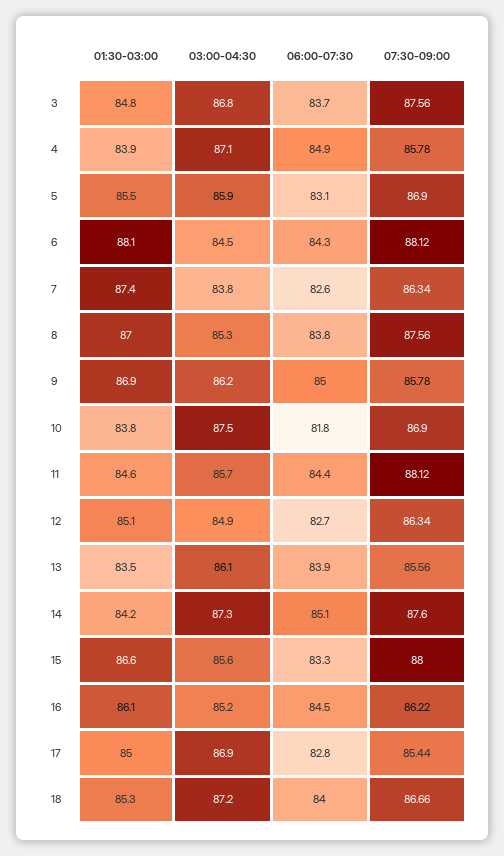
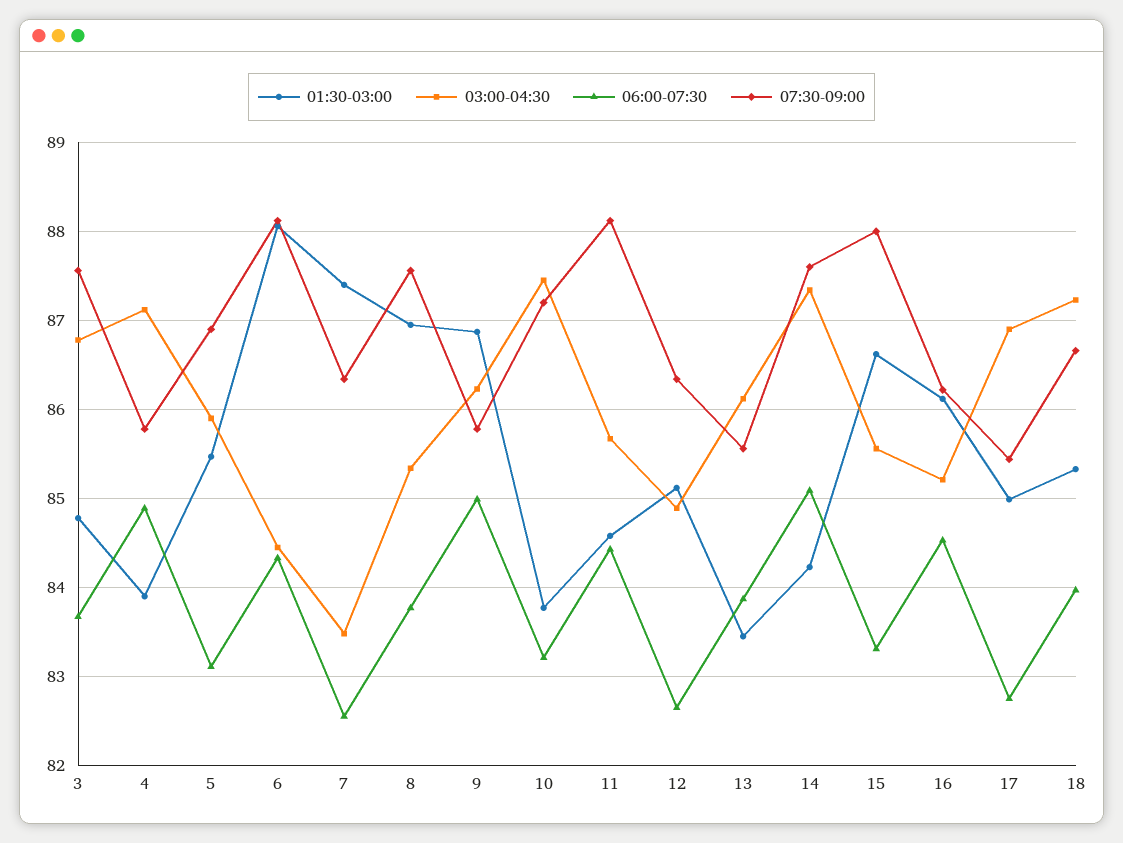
  {
    "01:30-03:00": {
      "3": 84.8,
      "4": 83.9,
      "5": 85.5,
      "6": 88.1,
      "7": 87.4,
      "8": 87,
      "9": 86.9,
      "10": 83.8,
      "11": 84.6,
      "12": 85.1,
      "13": 83.5,
      "14": 84.2,
      "15": 86.6,
      "16": 86.1,
      "17": 85,
      "18": 85.3
    },
    "03:00-04:30": {
      "3": 86.8,
      "4": 87.1,
      "5": 85.9,
      "6": 84.5,
-     "7": 83.8,
+     "7": 83.5,
      "8": 85.3,
      "9": 86.2,
      "10": 87.5,
      "11": 85.7,
      "12": 84.9,
      "13": 86.1,
      "14": 87.3,
      "15": 85.6,
      "16": 85.2,
      "17": 86.9,
      "18": 87.2
    },
    "06:00-07:30": {
      "3": 83.7,
      "4": 84.9,
      "5": 83.1,
      "6": 84.3,
      "7": 82.6,
      "8": 83.8,
      "9": 85,
-     "10": 81.8,
+     "10": 83.2,
      "11": 84.4,
      "12": 82.7,
      "13": 83.9,
      "14": 85.1,
      "15": 83.3,
      "16": 84.5,
      "17": 82.8,
      "18": 84
    },
    "07:30-09:00": {
      "3": 87.56,
      "4": 85.78,
      "5": 86.9,
      "6": 88.12,
      "7": 86.34,
      "8": 87.56,
      "9": 85.78,
-     "10": 86.9,
+     "10": 87.2,
      "11": 88.12,
      "12": 86.34,
      "13": 85.56,
      "14": 87.6,
      "15": 88,
      "16": 86.22,
      "17": 85.44,
      "18": 86.66
    }
  }

